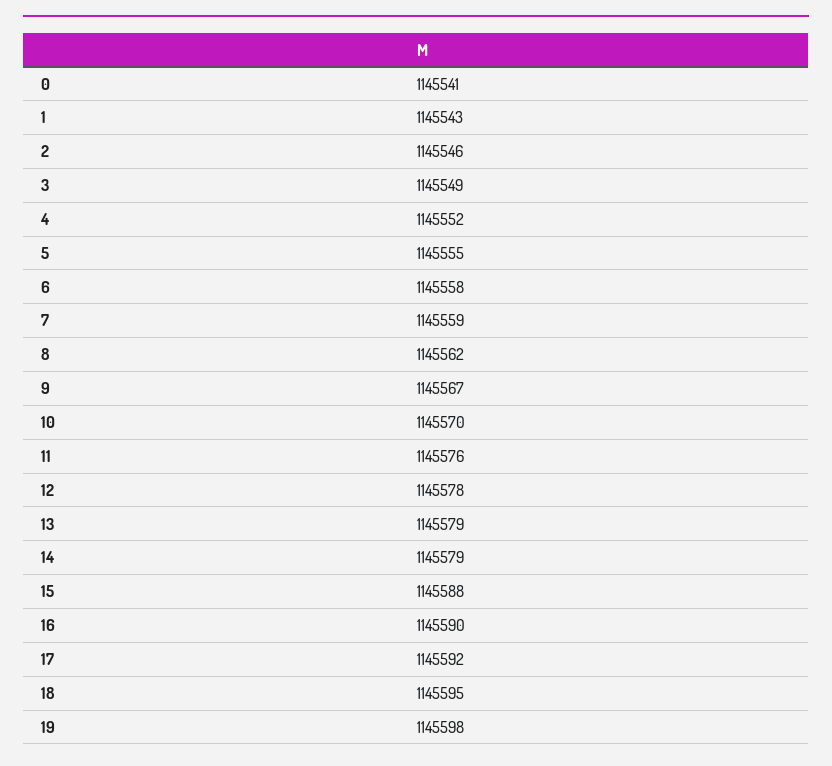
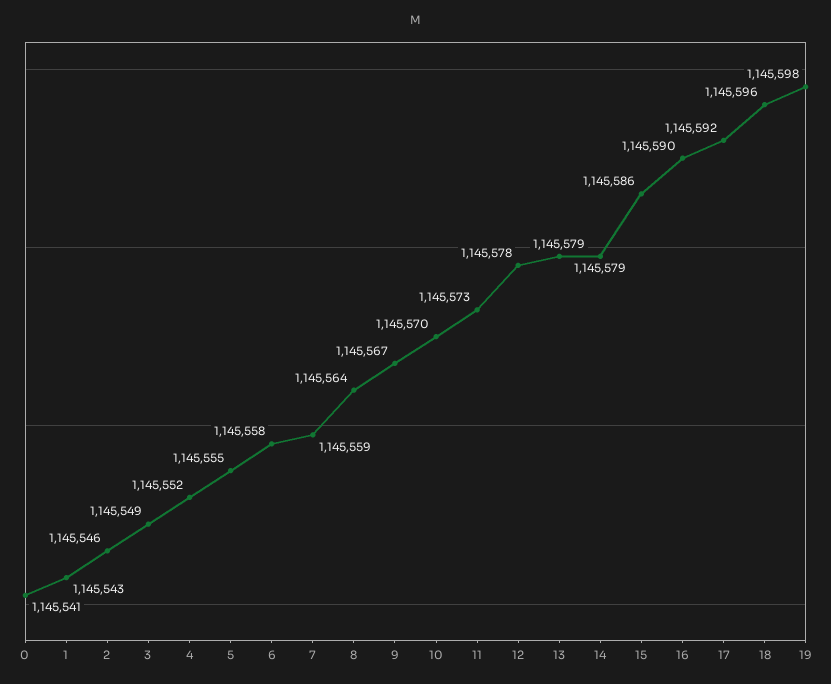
  {
    "0": 1145541,
    "1": 1145543,
    "2": 1145546,
    "3": 1145549,
    "4": 1145552,
    "5": 1145555,
    "6": 1145558,
    "7": 1145559,
-   "8": 1145562,
+   "8": 1145564,
    "9": 1145567,
    "10": 1145570,
-   "11": 1145576,
+   "11": 1145573,
    "12": 1145578,
    "13": 1145579,
    "14": 1145579,
-   "15": 1145588,
+   "15": 1145586,
    "16": 1145590,
    "17": 1145592,
-   "18": 1145595,
+   "18": 1145596,
    "19": 1145598
  }

